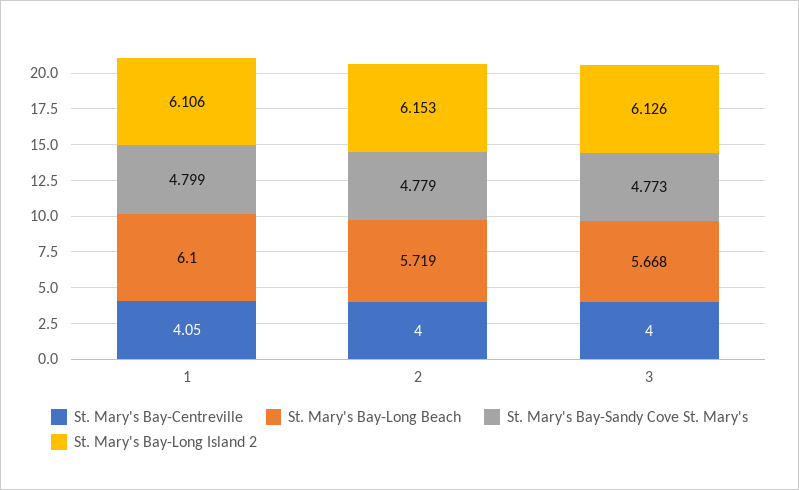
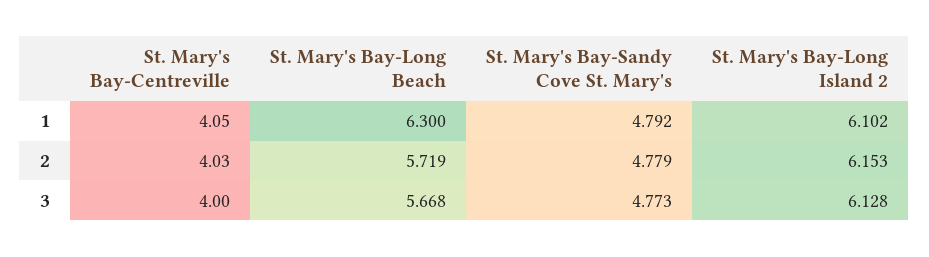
  {
    "St. Mary's Bay-Centreville": {
      "1": 4.05,
-     "2": 4,
+     "2": 4.03,
      "3": 4
    },
    "St. Mary's Bay-Long Beach": {
-     "1": 6.1,
+     "1": 6.3,
      "2": 5.719,
      "3": 5.668
    },
    "St. Mary's Bay-Sandy Cove St. Mary's": {
-     "1": 4.799,
+     "1": 4.792,
      "2": 4.779,
      "3": 4.773
    },
    "St. Mary's Bay-Long Island 2": {
-     "1": 6.106,
+     "1": 6.102,
      "2": 6.153,
-     "3": 6.126
+     "3": 6.128
    }
  }

